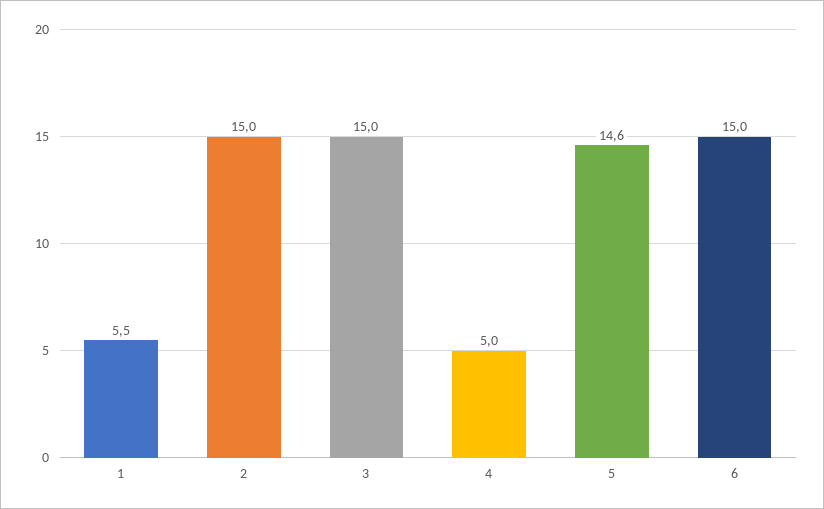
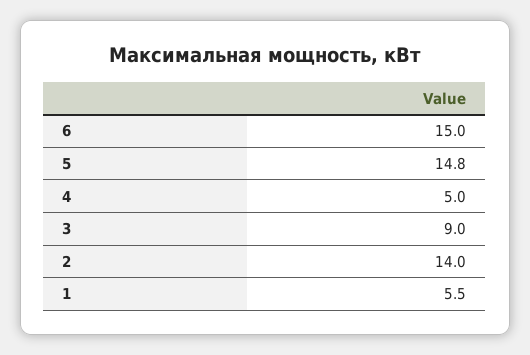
  {
    "1": 5.5,
-   "2": 15,
+   "2": 14,
-   "3": 15,
+   "3": 9,
    "4": 5,
-   "5": 14.6,
+   "5": 14.8,
    "6": 15
  }

